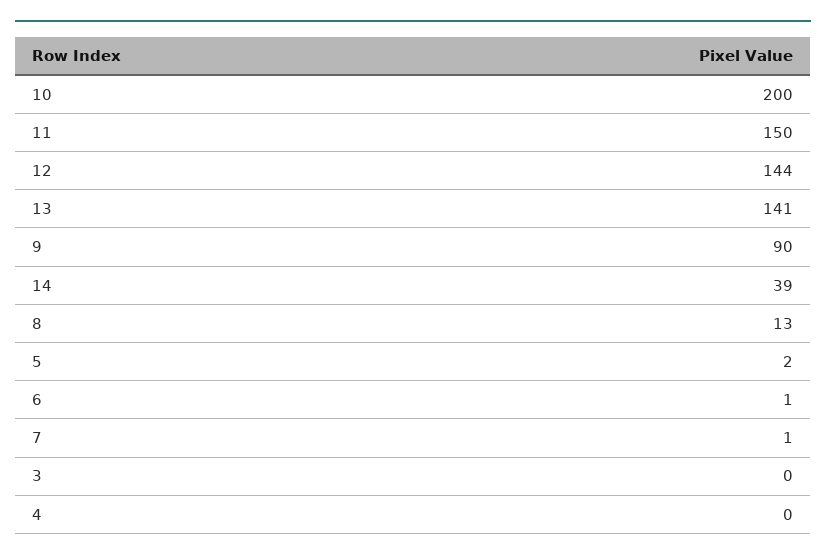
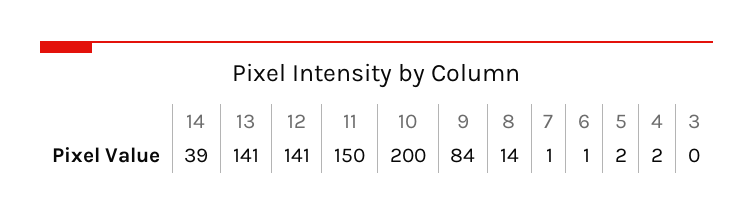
  {
    "10": 200,
    "11": 150,
-   "12": 144,
+   "12": 141,
    "13": 141,
-   "9": 90,
+   "9": 84,
    "14": 39,
-   "8": 13,
+   "8": 14,
    "5": 2,
    "6": 1,
    "7": 1,
    "3": 0,
-   "4": 0
+   "4": 2
  }

